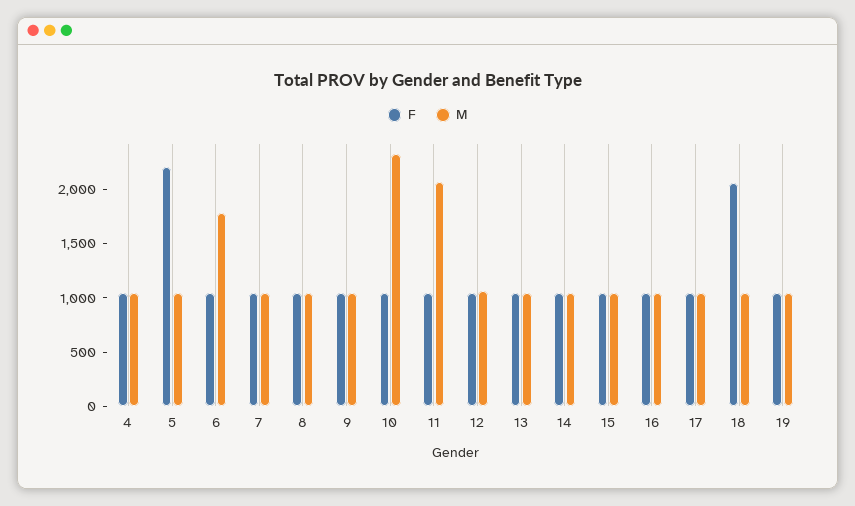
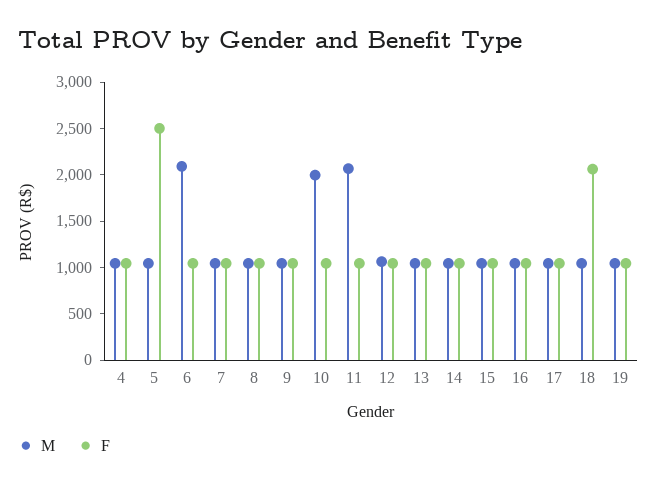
  {
    "F": {
      "4": 1000,
-     "5": 2200,
+     "5": 2500,
      "6": 1000,
      "7": 1000,
      "8": 1000,
      "9": 1000,
      "10": 1000,
      "11": 1000,
      "12": 1000,
      "13": 1000,
      "14": 1000,
      "15": 1000,
      "16": 1000,
      "17": 1000,
      "18": 2100,
      "19": 1000
    },
    "M": {
      "4": 1000,
      "5": 1000,
-     "6": 1800,
+     "6": 2100,
      "7": 1000,
      "8": 1000,
      "9": 1000,
-     "10": 2300,
+     "10": 2000,
      "11": 2100,
      "12": 1100,
      "13": 1000,
      "14": 1000,
      "15": 1000,
      "16": 1000,
      "17": 1000,
      "18": 1000,
      "19": 1000
    }
  }

